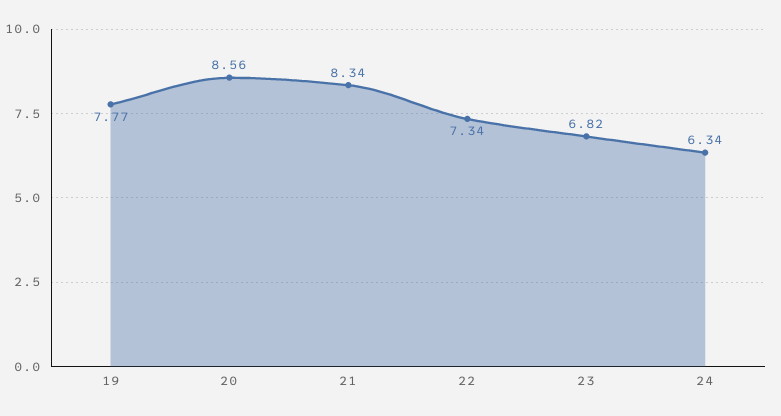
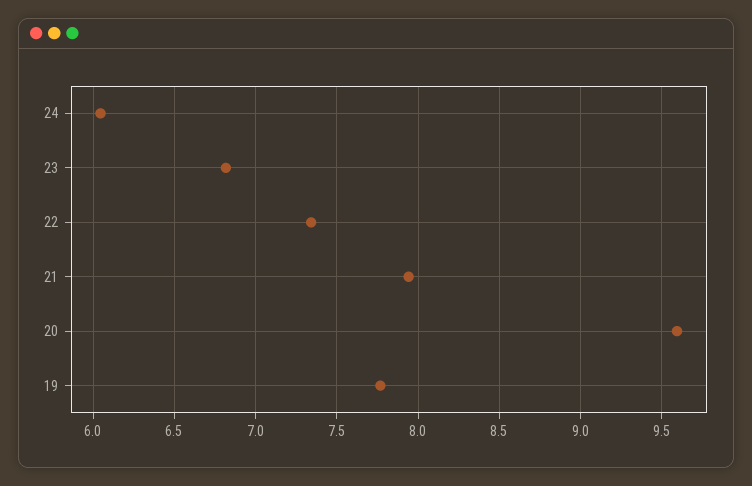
  {
    "19": 7.77,
-   "20": 8.56,
+   "20": 9.6,
-   "21": 8.34,
+   "21": 7.95,
    "22": 7.34,
    "23": 6.82,
-   "24": 6.34
+   "24": 6.05
  }

